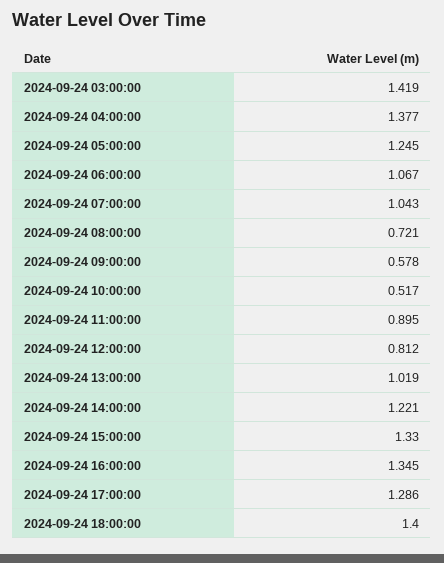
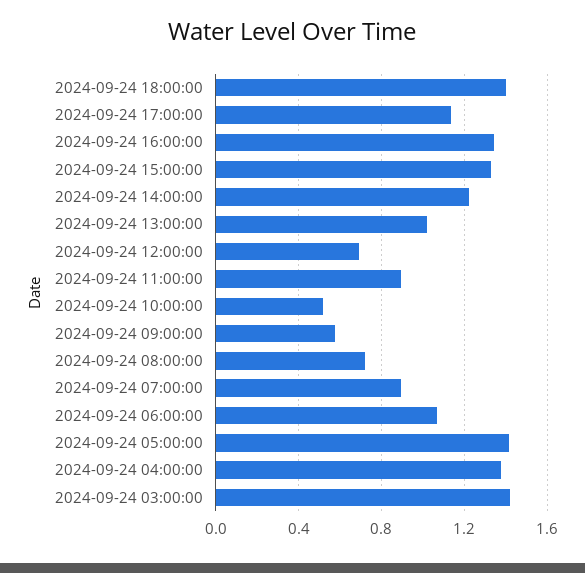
  {
    "2024-09-24 03:00:00": 1.419,
    "2024-09-24 04:00:00": 1.377,
-   "2024-09-24 05:00:00": 1.245,
+   "2024-09-24 05:00:00": 1.4,
    "2024-09-24 06:00:00": 1.067,
-   "2024-09-24 07:00:00": 1.043,
+   "2024-09-24 07:00:00": 0.9,
    "2024-09-24 08:00:00": 0.721,
    "2024-09-24 09:00:00": 0.578,
    "2024-09-24 10:00:00": 0.517,
    "2024-09-24 11:00:00": 0.895,
-   "2024-09-24 12:00:00": 0.812,
+   "2024-09-24 12:00:00": 0.7,
    "2024-09-24 13:00:00": 1.019,
    "2024-09-24 14:00:00": 1.221,
    "2024-09-24 15:00:00": 1.33,
    "2024-09-24 16:00:00": 1.345,
-   "2024-09-24 17:00:00": 1.286,
+   "2024-09-24 17:00:00": 1.15,
    "2024-09-24 18:00:00": 1.4
  }

